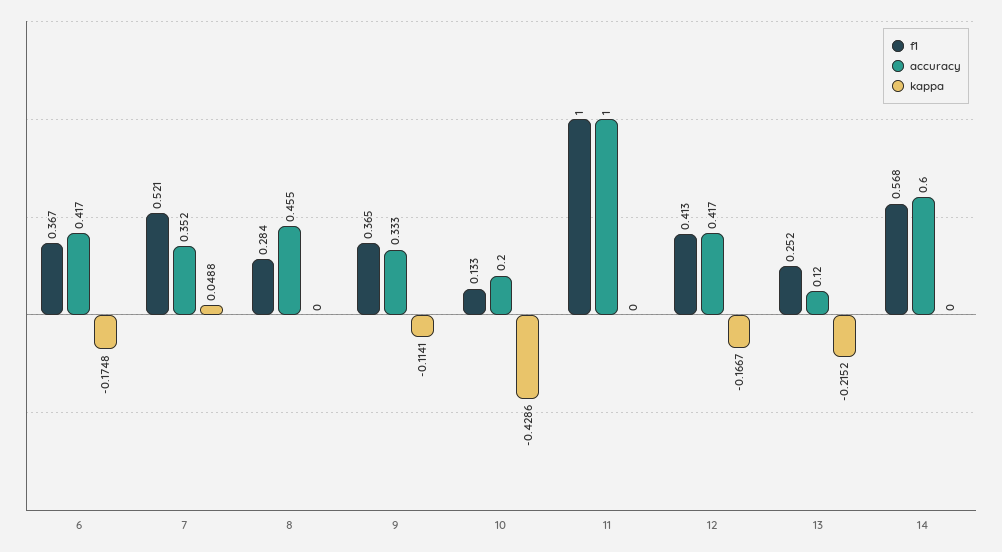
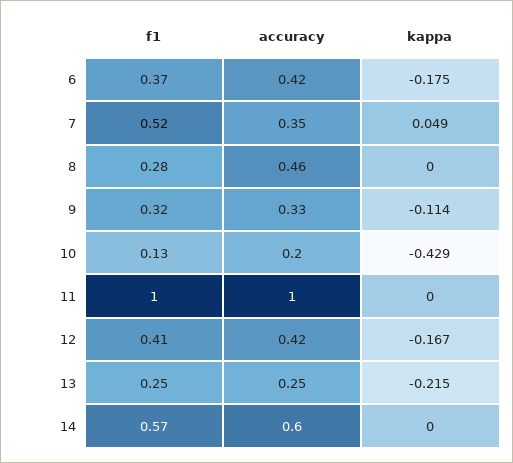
  {
    "f1": {
      "6": 0.367,
      "7": 0.521,
      "8": 0.284,
-     "9": 0.365,
+     "9": 0.32,
      "10": 0.133,
      "11": 1,
      "12": 0.413,
      "13": 0.252,
      "14": 0.568
    },
    "accuracy": {
      "6": 0.417,
      "7": 0.352,
      "8": 0.455,
      "9": 0.333,
      "10": 0.2,
      "11": 1,
      "12": 0.417,
-     "13": 0.12,
+     "13": 0.25,
      "14": 0.6
    },
    "kappa": {
      "6": -0.1748,
      "7": 0.0488,
      "8": 0,
      "9": -0.1141,
      "10": -0.4286,
      "11": 0,
      "12": -0.1667,
      "13": -0.2152,
      "14": 0
    }
  }

